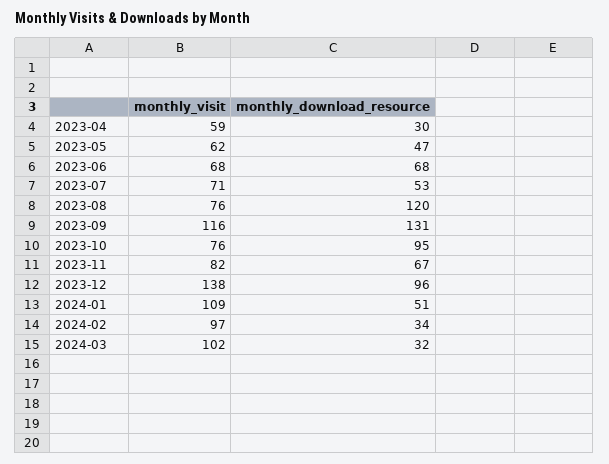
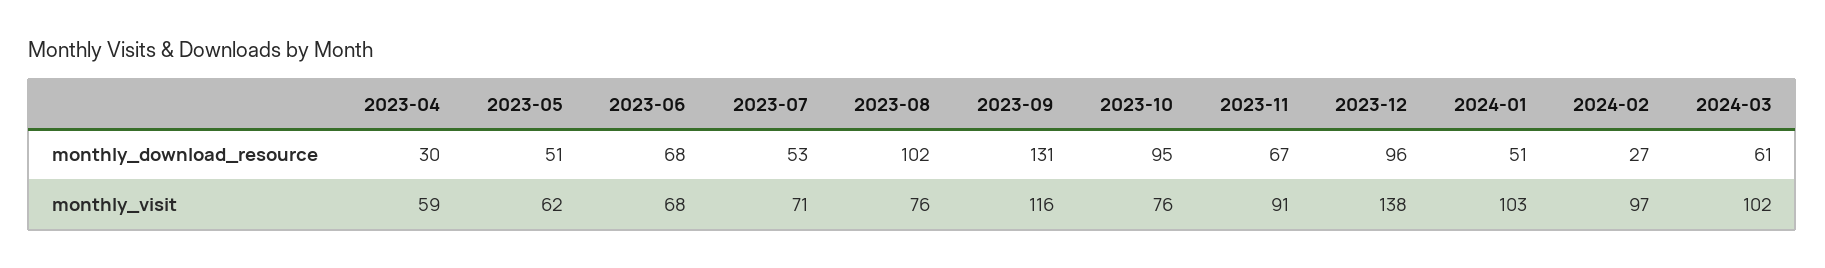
  {
    "monthly_visit": {
      "2023-04": 59,
      "2023-05": 62,
      "2023-06": 68,
      "2023-07": 71,
      "2023-08": 76,
      "2023-09": 116,
      "2023-10": 76,
-     "2023-11": 82,
+     "2023-11": 91,
      "2023-12": 138,
-     "2024-01": 109,
+     "2024-01": 103,
      "2024-02": 97,
      "2024-03": 102
    },
    "monthly_download_resource": {
      "2023-04": 30,
-     "2023-05": 47,
+     "2023-05": 51,
      "2023-06": 68,
      "2023-07": 53,
-     "2023-08": 120,
+     "2023-08": 102,
      "2023-09": 131,
      "2023-10": 95,
      "2023-11": 67,
      "2023-12": 96,
      "2024-01": 51,
-     "2024-02": 34,
+     "2024-02": 27,
-     "2024-03": 32
+     "2024-03": 61
    }
  }

